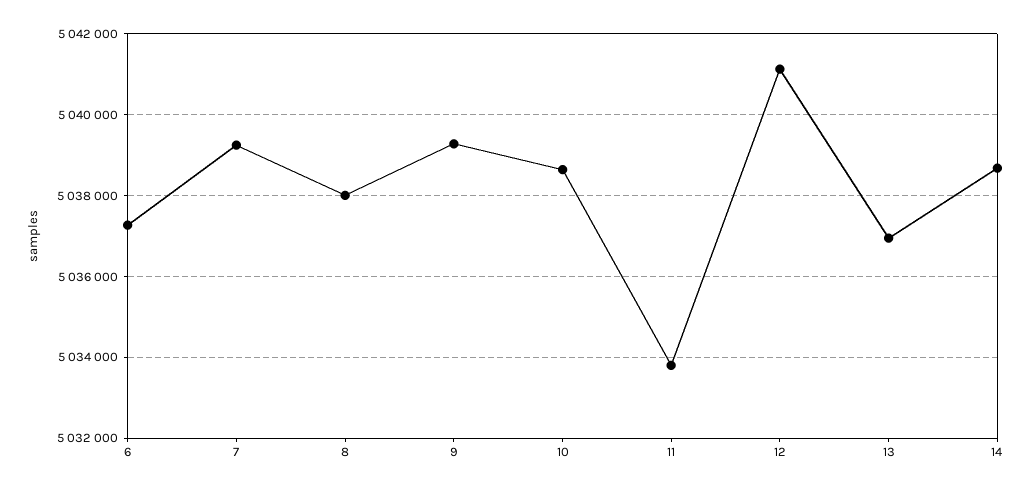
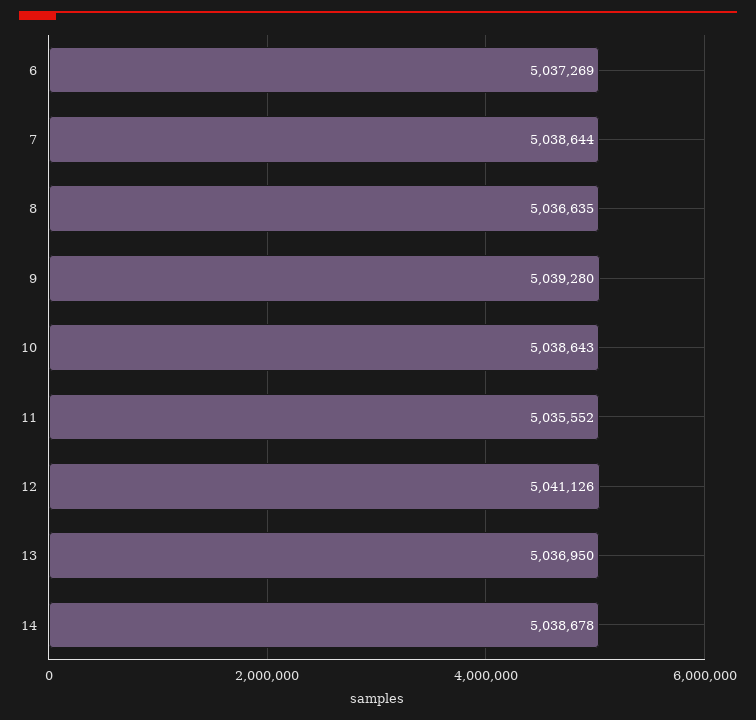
  {
    "6": 5037269,
-   "7": 5039200,
+   "7": 5038644,
-   "8": 5038000,
+   "8": 5036635,
    "9": 5039280,
    "10": 5038643,
-   "11": 5033800,
+   "11": 5035552,
    "12": 5041126,
    "13": 5036950,
    "14": 5038678
  }

